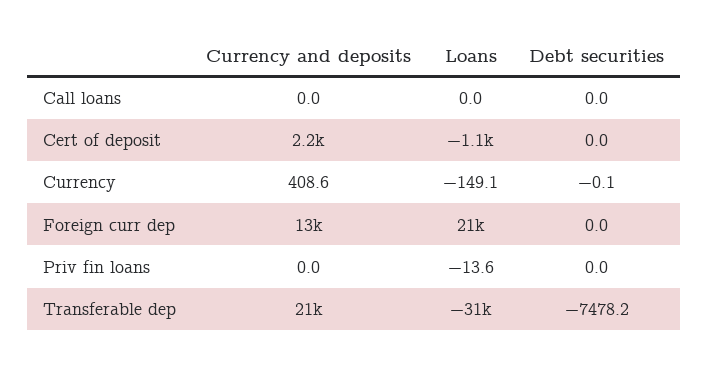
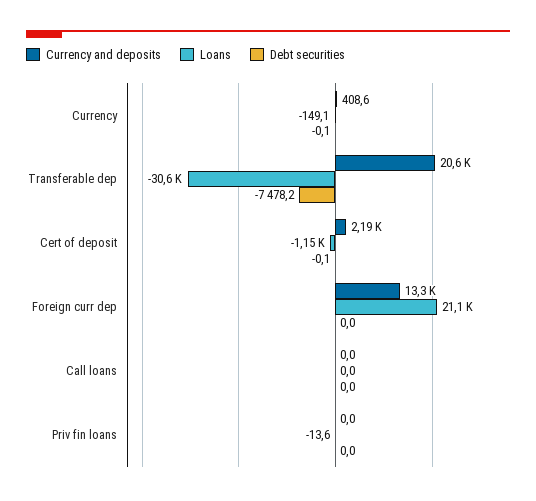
  {
    "Currency and deposits": {
      "Call loans": 0,
      "Cert of deposit": 2190,
      "Currency": 408.6,
      "Foreign curr dep": 13300,
      "Priv fin loans": 0,
      "Transferable dep": 20600
    },
    "Loans": {
      "Call loans": 0,
      "Cert of deposit": -1150,
      "Currency": -149.1,
      "Foreign curr dep": 21100,
      "Priv fin loans": -13.6,
      "Transferable dep": -30600
    },
    "Debt securities": {
      "Call loans": 0,
-     "Cert of deposit": 0,
+     "Cert of deposit": -0.1,
      "Currency": -0.1,
      "Foreign curr dep": 0,
      "Priv fin loans": 0,
      "Transferable dep": -7478.2
    }
  }

